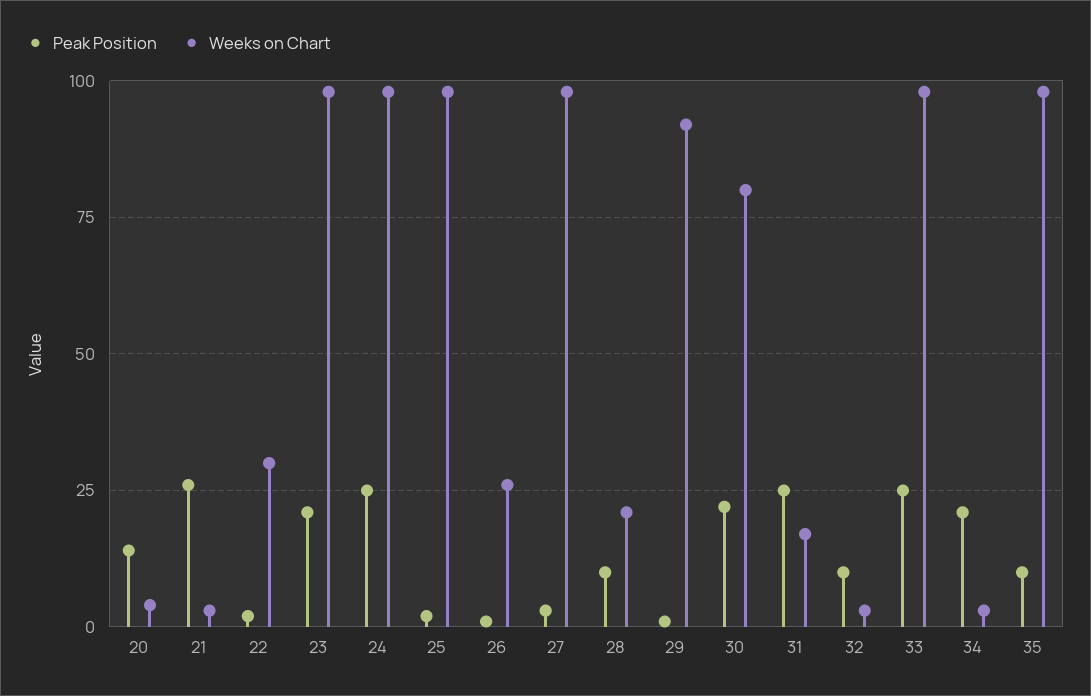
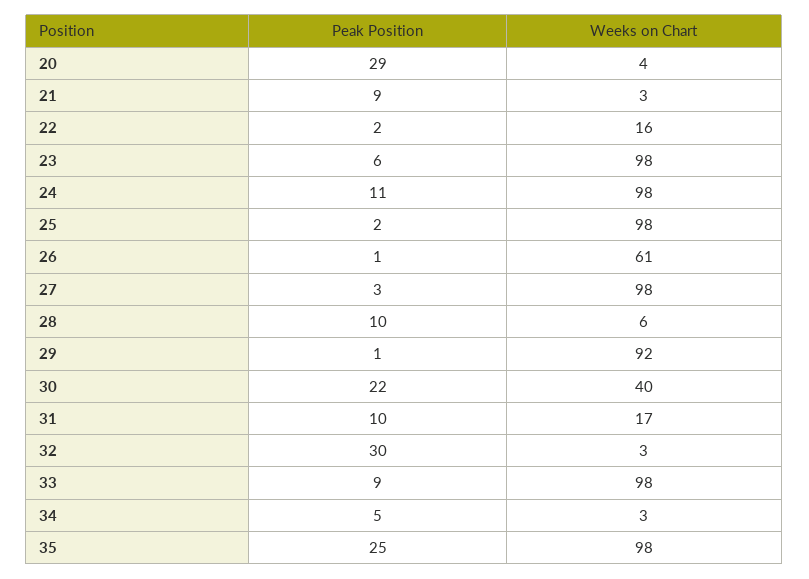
  {
    "Peak Position": {
-     "20": 15,
+     "20": 29,
-     "21": 25,
+     "21": 9,
      "22": 2,
-     "23": 20,
+     "23": 6,
-     "24": 25,
+     "24": 11,
      "25": 2,
      "26": 1,
      "27": 3,
      "28": 10,
      "29": 1,
      "30": 22,
-     "31": 25,
+     "31": 10,
-     "32": 10,
+     "32": 30,
-     "33": 25,
+     "33": 9,
-     "34": 20,
+     "34": 5,
-     "35": 10
+     "35": 25
    },
    "Weeks on Chart": {
      "20": 4,
      "21": 3,
-     "22": 30,
+     "22": 16,
      "23": 98,
      "24": 98,
      "25": 98,
-     "26": 25,
+     "26": 61,
      "27": 98,
-     "28": 20,
+     "28": 6,
      "29": 92,
-     "30": 80,
+     "30": 40,
      "31": 17,
      "32": 3,
      "33": 98,
      "34": 3,
      "35": 98
    }
  }

